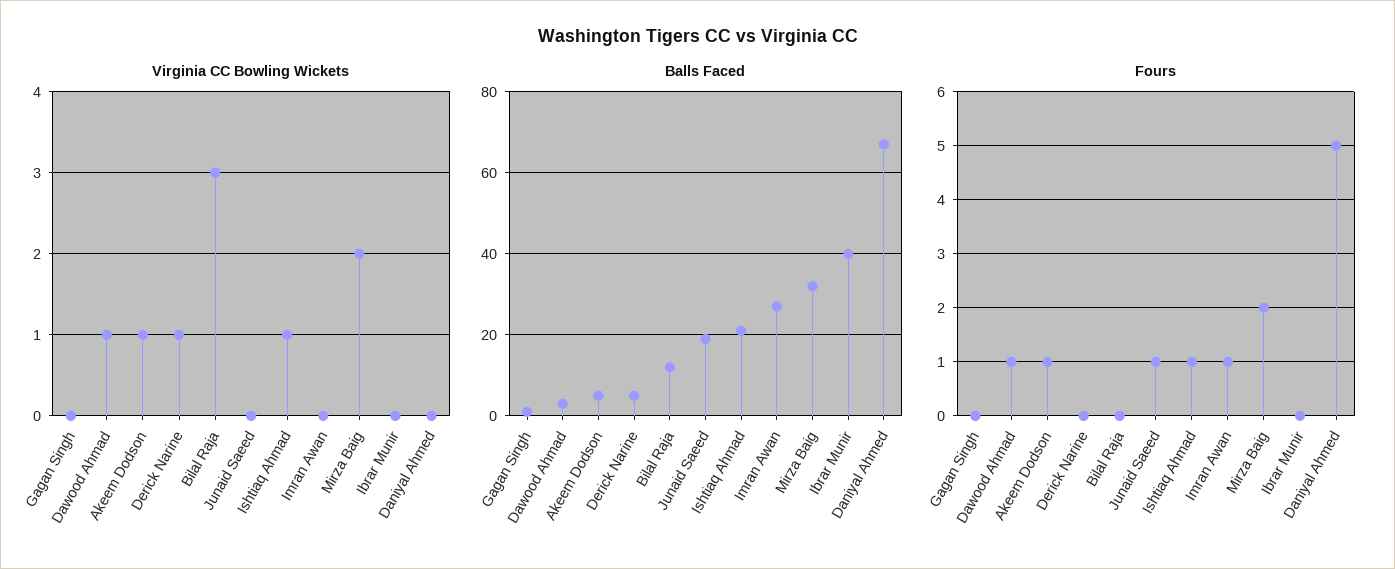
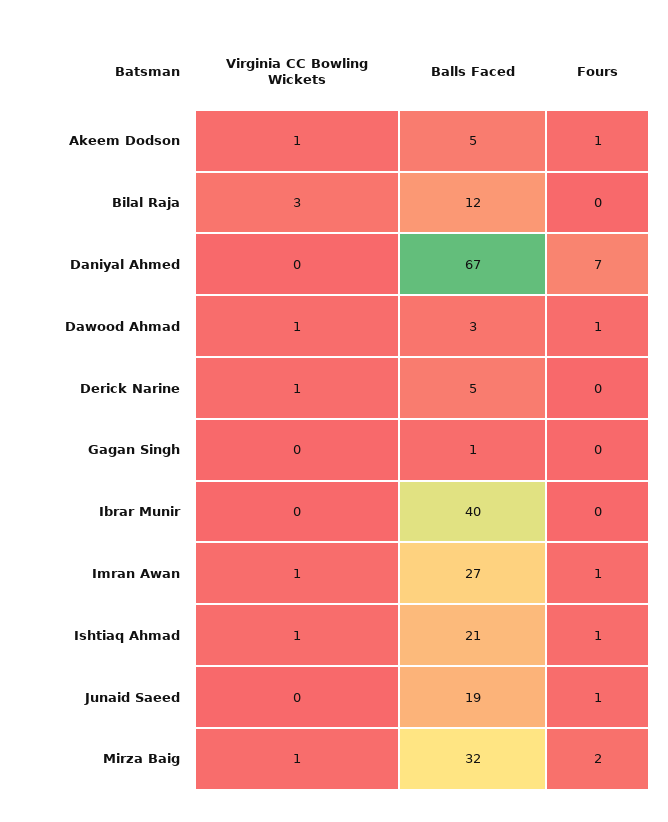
  {
    "Virginia CC Bowling Wickets": {
      "Gagan Singh": 0,
      "Dawood Ahmad": 1,
      "Akeem Dodson": 1,
      "Derick Narine": 1,
      "Bilal Raja": 3,
      "Junaid Saeed": 0,
      "Ishtiaq Ahmad": 1,
-     "Imran Awan": 0,
+     "Imran Awan": 1,
-     "Mirza Baig": 2,
+     "Mirza Baig": 1,
      "Ibrar Munir": 0,
      "Daniyal Ahmed": 0
    },
    "Balls Faced": {
      "Gagan Singh": 1,
      "Dawood Ahmad": 3,
      "Akeem Dodson": 5,
      "Derick Narine": 5,
      "Bilal Raja": 12,
      "Junaid Saeed": 19,
      "Ishtiaq Ahmad": 21,
      "Imran Awan": 27,
      "Mirza Baig": 32,
      "Ibrar Munir": 40,
      "Daniyal Ahmed": 67
    },
    "Fours": {
      "Gagan Singh": 0,
      "Dawood Ahmad": 1,
      "Akeem Dodson": 1,
      "Derick Narine": 0,
      "Bilal Raja": 0,
      "Junaid Saeed": 1,
      "Ishtiaq Ahmad": 1,
      "Imran Awan": 1,
      "Mirza Baig": 2,
      "Ibrar Munir": 0,
-     "Daniyal Ahmed": 5
+     "Daniyal Ahmed": 7
    }
  }

